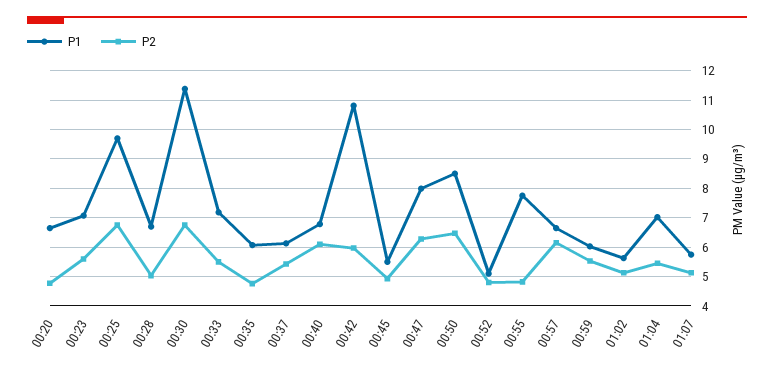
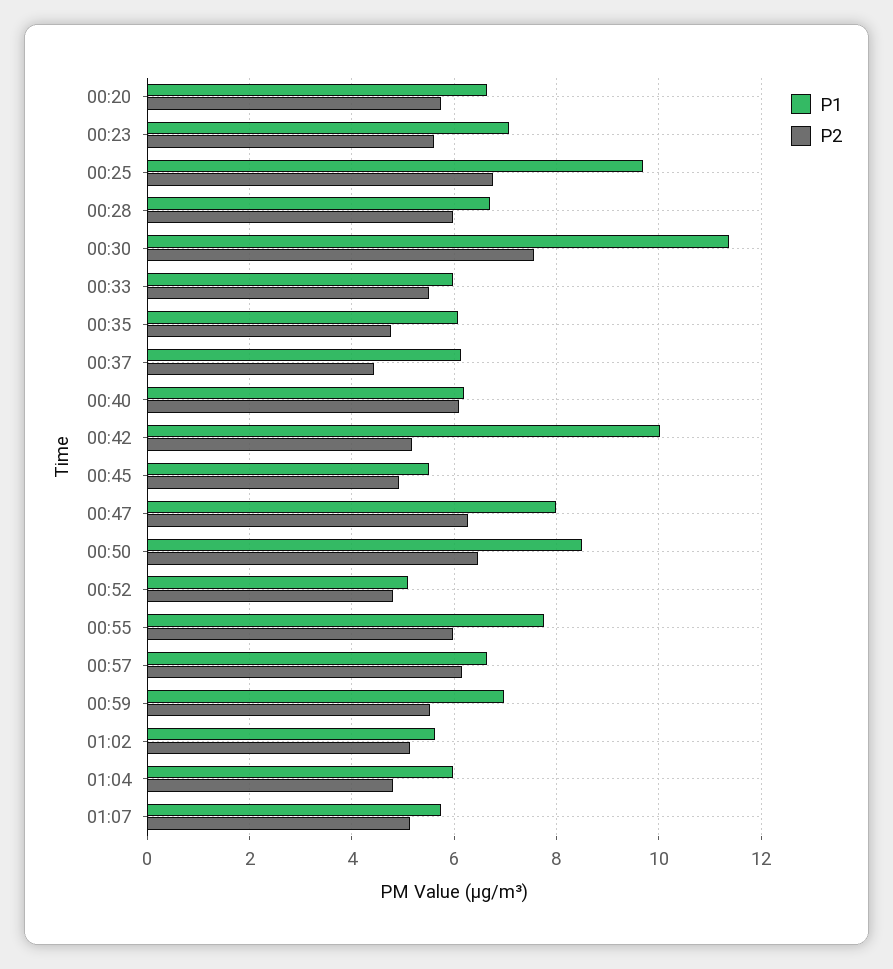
  {
    "P1": {
      "00:20": 6.6,
      "00:23": 7,
      "00:25": 9.8,
      "00:28": 6.8,
      "00:30": 11.4,
-     "00:33": 7.25,
+     "00:33": 6,
      "00:35": 6,
      "00:37": 6.2,
-     "00:40": 6.75,
+     "00:40": 6.2,
-     "00:42": 10.75,
+     "00:42": 10,
      "00:45": 5.6,
      "00:47": 8,
      "00:50": 8.6,
      "00:52": 5.2,
      "00:55": 7.8,
      "00:57": 6.6,
-     "00:59": 6,
+     "00:59": 7,
      "01:02": 5.6,
-     "01:04": 7,
+     "01:04": 6,
      "01:07": 5.8
    },
    "P2": {
-     "00:20": 4.75,
+     "00:20": 5.8,
      "00:23": 5.6,
      "00:25": 6.8,
-     "00:28": 5,
+     "00:28": 6,
-     "00:30": 6.75,
+     "00:30": 7.6,
      "00:33": 5.6,
      "00:35": 4.8,
-     "00:37": 5.5,
+     "00:37": 4.4,
      "00:40": 6.2,
-     "00:42": 6,
+     "00:42": 5.2,
      "00:45": 5,
      "00:47": 6.2,
      "00:50": 6.4,
      "00:52": 4.8,
-     "00:55": 4.75,
+     "00:55": 6,
      "00:57": 6.2,
      "00:59": 5.6,
      "01:02": 5.2,
-     "01:04": 5.5,
+     "01:04": 4.8,
      "01:07": 5.2
    }
  }

